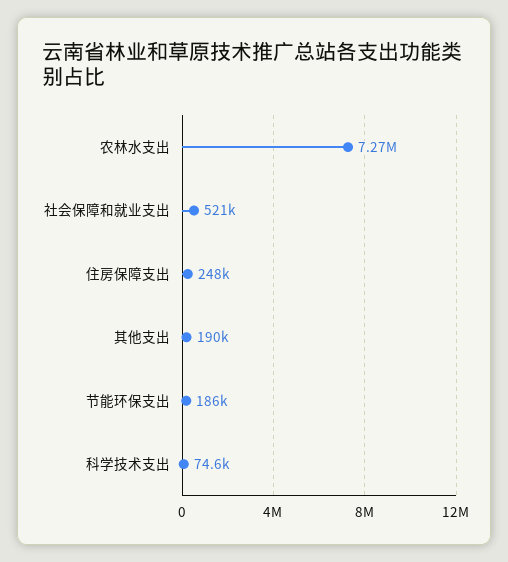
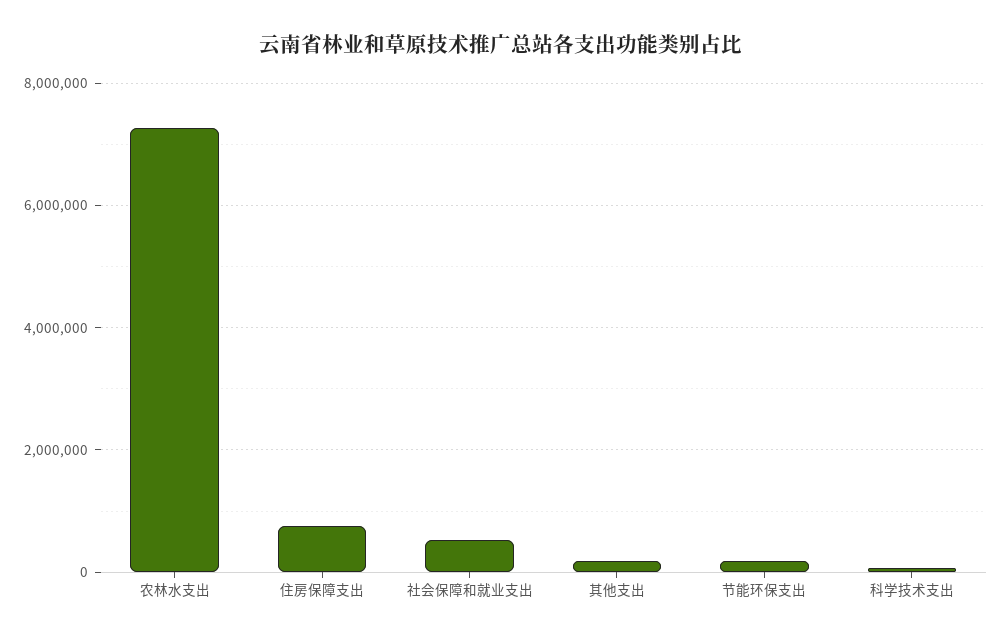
  {
    "农林水支出": 7270000,
    "社会保障和就业支出": 521000,
-   "住房保障支出": 248000,
+   "住房保障支出": 800000,
    "其他支出": 190000,
    "节能环保支出": 186000,
    "科学技术支出": 74600
  }

